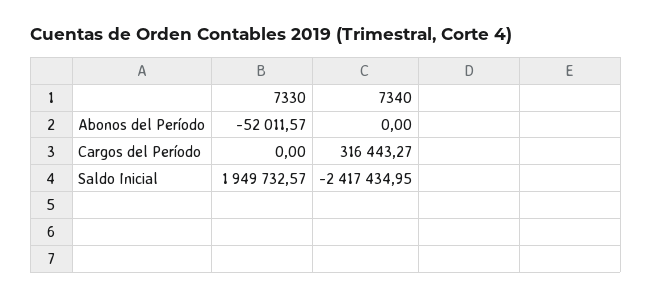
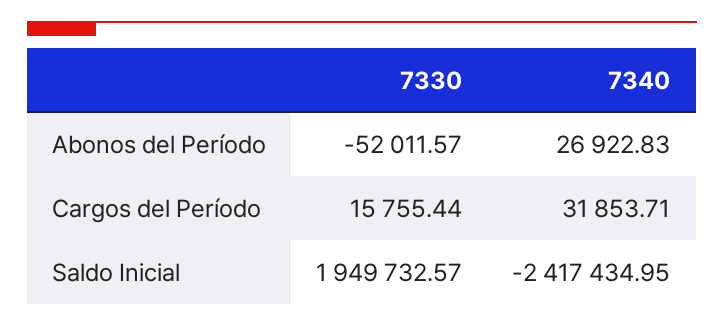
  {
    "7330": {
      "Abonos del Período": -52011.57,
-     "Cargos del Período": 0,
+     "Cargos del Período": 15755.44,
      "Saldo Inicial": 1949732.57
    },
    "7340": {
-     "Abonos del Período": 0,
+     "Abonos del Período": 26922.83,
-     "Cargos del Período": 316443.27,
+     "Cargos del Período": 31853.71,
      "Saldo Inicial": -2417434.95
    }
  }

